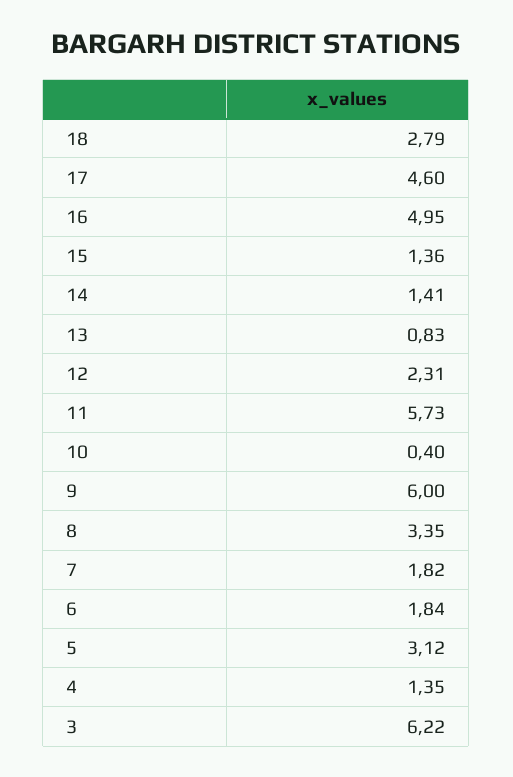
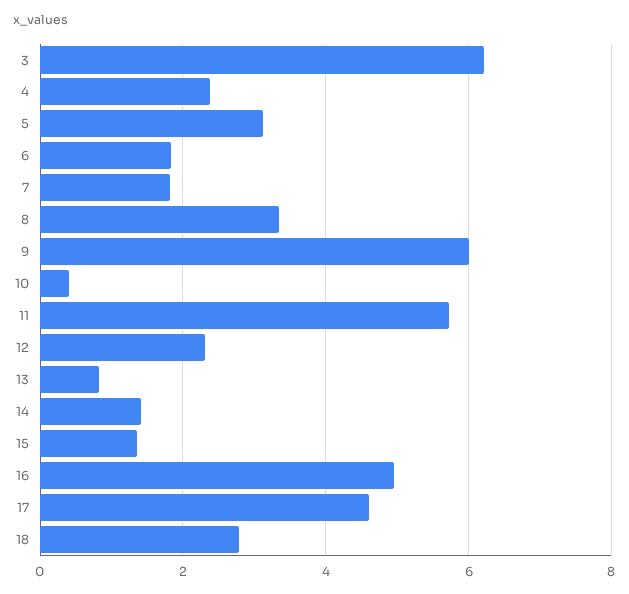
  {
    "18": 2.79,
    "17": 4.6,
    "16": 4.95,
    "15": 1.36,
    "14": 1.41,
    "13": 0.83,
    "12": 2.31,
    "11": 5.73,
    "10": 0.4,
    "9": 6,
    "8": 3.35,
    "7": 1.82,
    "6": 1.84,
    "5": 3.12,
-   "4": 1.35,
+   "4": 2.4,
    "3": 6.22
  }

